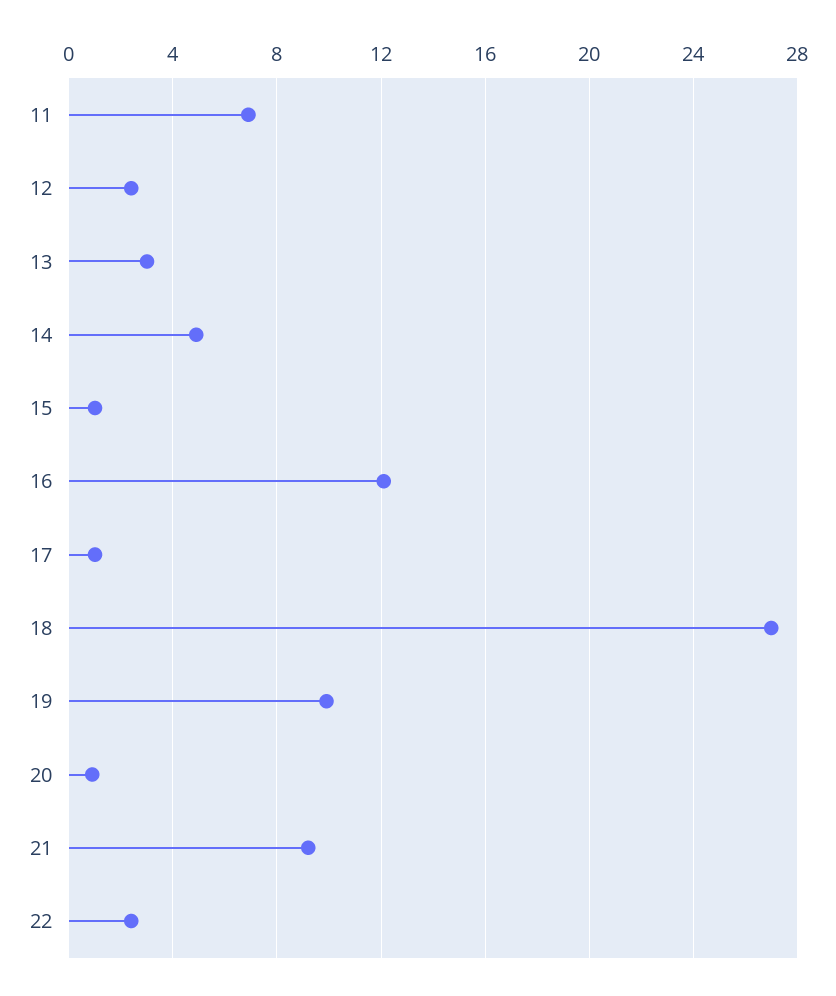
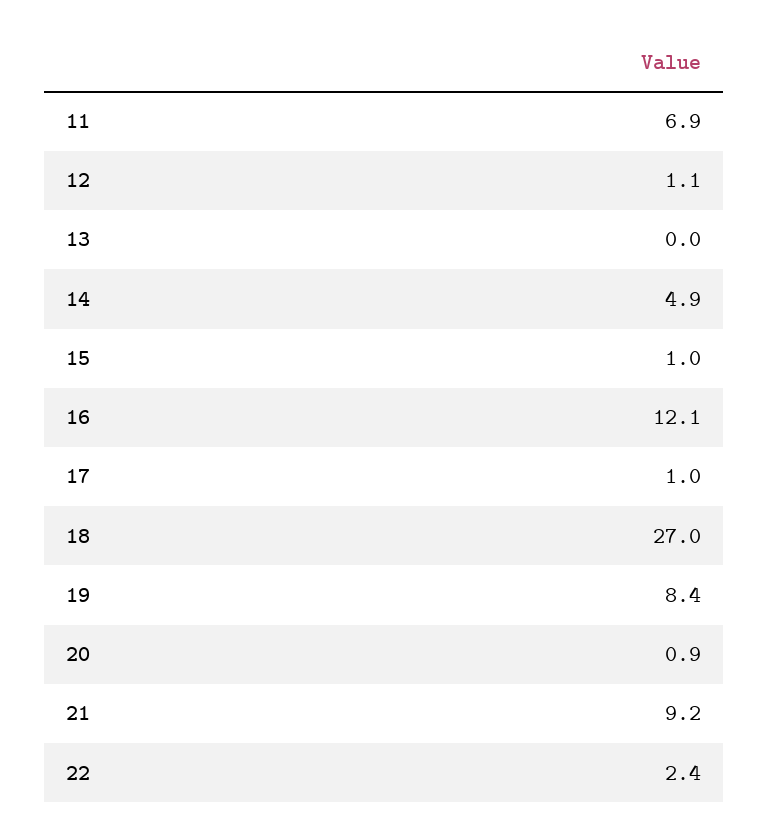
  {
    "11": 6.9,
-   "12": 2.5,
+   "12": 1.1,
-   "13": 3,
+   "13": 0,
    "14": 4.9,
    "15": 1,
    "16": 12.1,
    "17": 1,
    "18": 27,
-   "19": 10,
+   "19": 8.4,
    "20": 0.9,
    "21": 9.2,
    "22": 2.4
  }

